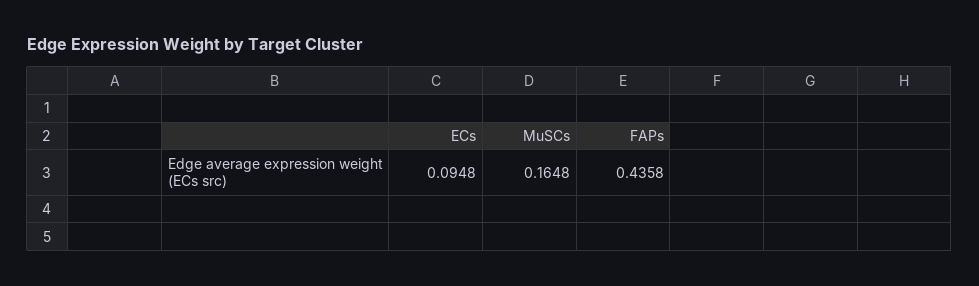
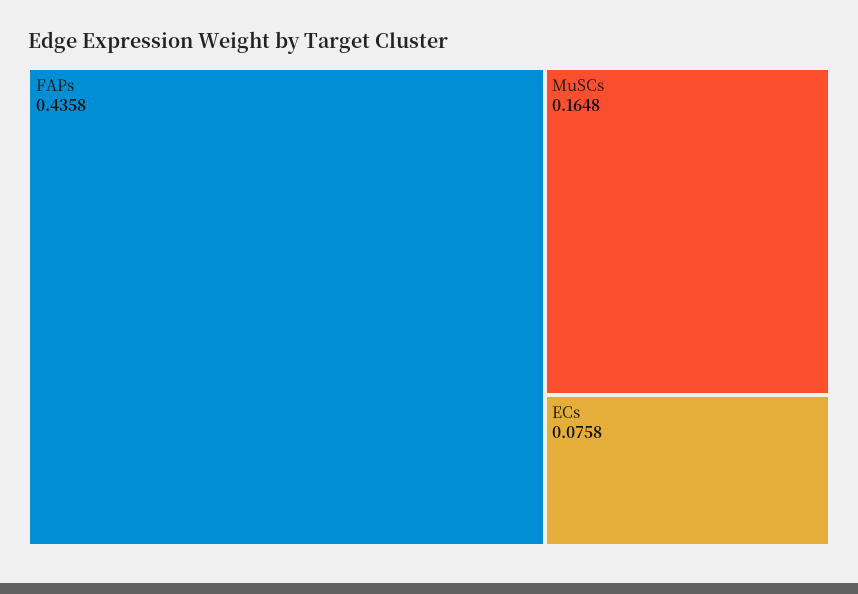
  {
-   "ECs": 0.0948,
+   "ECs": 0.0758,
    "MuSCs": 0.1648,
    "FAPs": 0.4358
  }

